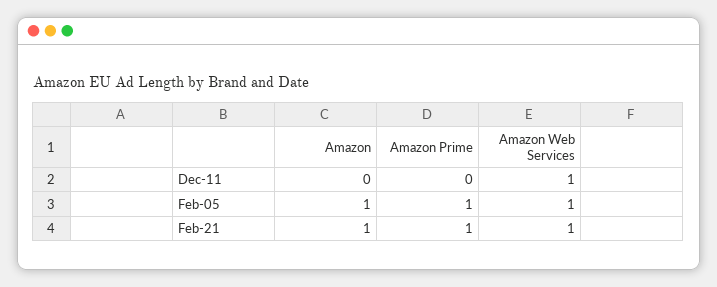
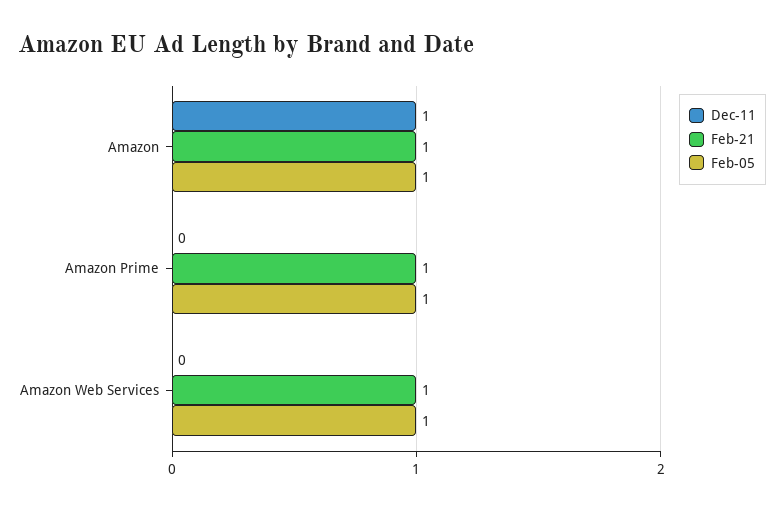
  {
    "Dec-11": {
-     "Amazon": 0,
+     "Amazon": 1,
      "Amazon Prime": 0,
-     "Amazon Web Services": 1
+     "Amazon Web Services": 0
    },
    "Feb-05": {
      "Amazon": 1,
      "Amazon Prime": 1,
      "Amazon Web Services": 1
    },
    "Feb-21": {
      "Amazon": 1,
      "Amazon Prime": 1,
      "Amazon Web Services": 1
    }
  }

